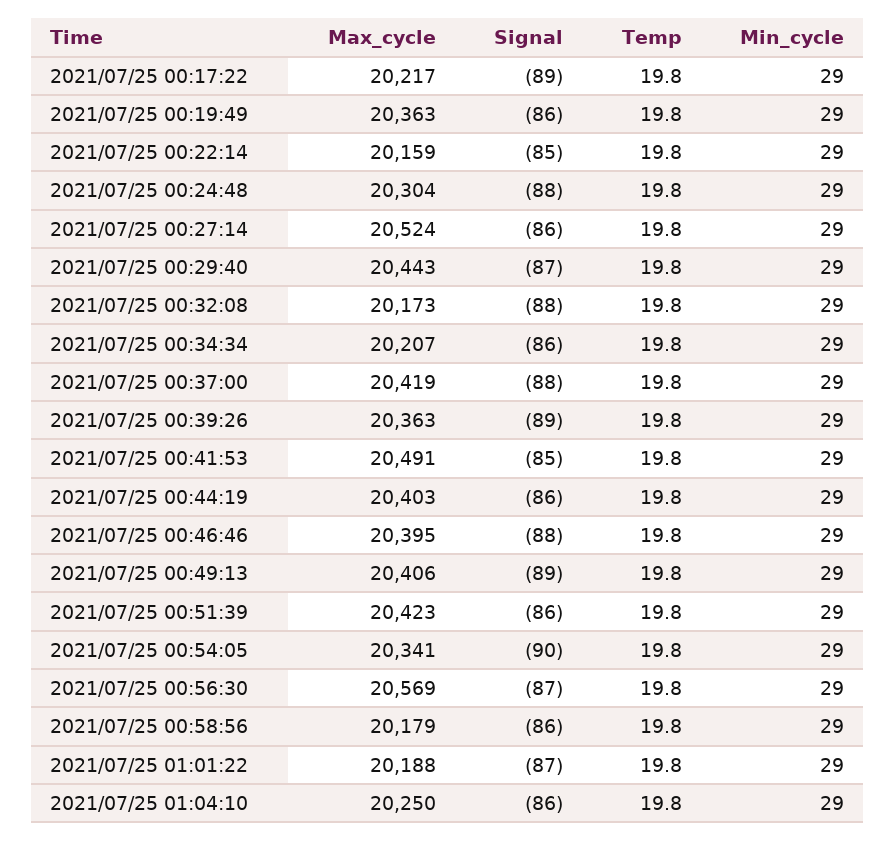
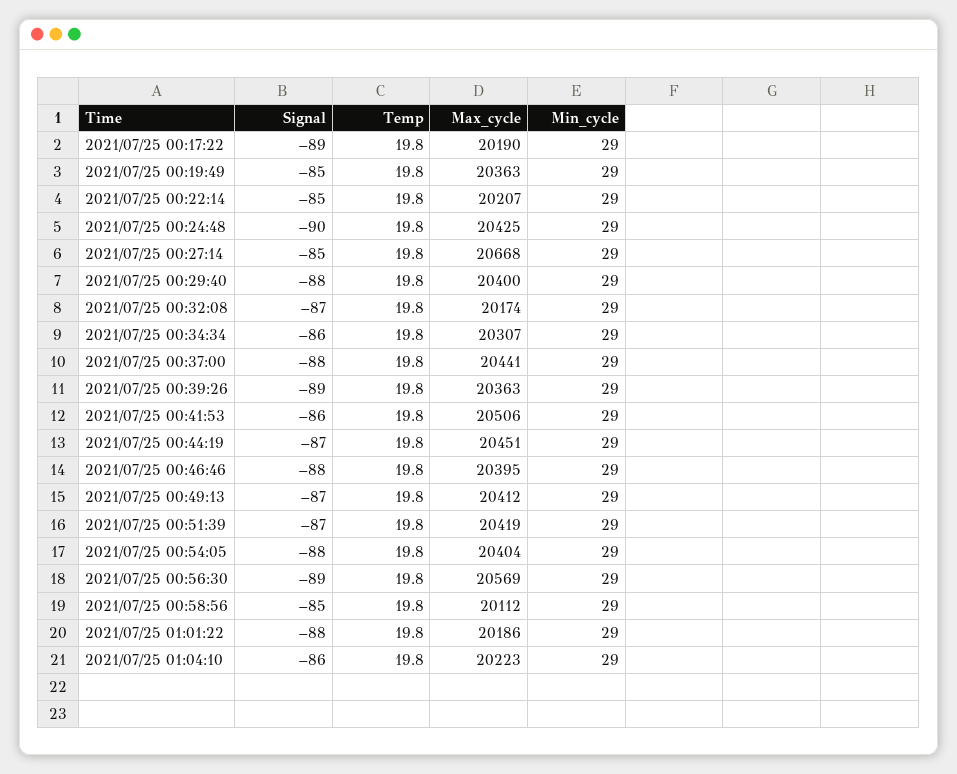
  {
    "Max_cycle": {
-     "2021/07/25 00:17:22": 20217,
+     "2021/07/25 00:17:22": 20190,
      "2021/07/25 00:19:49": 20363,
-     "2021/07/25 00:22:14": 20159,
+     "2021/07/25 00:22:14": 20207,
-     "2021/07/25 00:24:48": 20304,
+     "2021/07/25 00:24:48": 20425,
-     "2021/07/25 00:27:14": 20524,
+     "2021/07/25 00:27:14": 20668,
-     "2021/07/25 00:29:40": 20443,
+     "2021/07/25 00:29:40": 20400,
-     "2021/07/25 00:32:08": 20173,
+     "2021/07/25 00:32:08": 20174,
-     "2021/07/25 00:34:34": 20207,
+     "2021/07/25 00:34:34": 20307,
-     "2021/07/25 00:37:00": 20419,
+     "2021/07/25 00:37:00": 20441,
      "2021/07/25 00:39:26": 20363,
-     "2021/07/25 00:41:53": 20491,
+     "2021/07/25 00:41:53": 20506,
-     "2021/07/25 00:44:19": 20403,
+     "2021/07/25 00:44:19": 20451,
      "2021/07/25 00:46:46": 20395,
-     "2021/07/25 00:49:13": 20406,
+     "2021/07/25 00:49:13": 20412,
-     "2021/07/25 00:51:39": 20423,
+     "2021/07/25 00:51:39": 20419,
-     "2021/07/25 00:54:05": 20341,
+     "2021/07/25 00:54:05": 20404,
      "2021/07/25 00:56:30": 20569,
-     "2021/07/25 00:58:56": 20179,
+     "2021/07/25 00:58:56": 20112,
-     "2021/07/25 01:01:22": 20188,
+     "2021/07/25 01:01:22": 20186,
-     "2021/07/25 01:04:10": 20250
+     "2021/07/25 01:04:10": 20223
    },
    "Signal": {
      "2021/07/25 00:17:22": -89,
-     "2021/07/25 00:19:49": -86,
+     "2021/07/25 00:19:49": -85,
      "2021/07/25 00:22:14": -85,
-     "2021/07/25 00:24:48": -88,
+     "2021/07/25 00:24:48": -90,
-     "2021/07/25 00:27:14": -86,
+     "2021/07/25 00:27:14": -85,
-     "2021/07/25 00:29:40": -87,
+     "2021/07/25 00:29:40": -88,
-     "2021/07/25 00:32:08": -88,
+     "2021/07/25 00:32:08": -87,
      "2021/07/25 00:34:34": -86,
      "2021/07/25 00:37:00": -88,
      "2021/07/25 00:39:26": -89,
-     "2021/07/25 00:41:53": -85,
+     "2021/07/25 00:41:53": -86,
-     "2021/07/25 00:44:19": -86,
+     "2021/07/25 00:44:19": -87,
      "2021/07/25 00:46:46": -88,
-     "2021/07/25 00:49:13": -89,
+     "2021/07/25 00:49:13": -87,
-     "2021/07/25 00:51:39": -86,
+     "2021/07/25 00:51:39": -87,
-     "2021/07/25 00:54:05": -90,
+     "2021/07/25 00:54:05": -88,
-     "2021/07/25 00:56:30": -87,
+     "2021/07/25 00:56:30": -89,
-     "2021/07/25 00:58:56": -86,
+     "2021/07/25 00:58:56": -85,
-     "2021/07/25 01:01:22": -87,
+     "2021/07/25 01:01:22": -88,
      "2021/07/25 01:04:10": -86
    },
    "Temp": {
      "2021/07/25 00:17:22": 19.8,
      "2021/07/25 00:19:49": 19.8,
      "2021/07/25 00:22:14": 19.8,
      "2021/07/25 00:24:48": 19.8,
      "2021/07/25 00:27:14": 19.8,
      "2021/07/25 00:29:40": 19.8,
      "2021/07/25 00:32:08": 19.8,
      "2021/07/25 00:34:34": 19.8,
      "2021/07/25 00:37:00": 19.8,
      "2021/07/25 00:39:26": 19.8,
      "2021/07/25 00:41:53": 19.8,
      "2021/07/25 00:44:19": 19.8,
      "2021/07/25 00:46:46": 19.8,
      "2021/07/25 00:49:13": 19.8,
      "2021/07/25 00:51:39": 19.8,
      "2021/07/25 00:54:05": 19.8,
      "2021/07/25 00:56:30": 19.8,
      "2021/07/25 00:58:56": 19.8,
      "2021/07/25 01:01:22": 19.8,
      "2021/07/25 01:04:10": 19.8
    },
    "Min_cycle": {
      "2021/07/25 00:17:22": 29,
      "2021/07/25 00:19:49": 29,
      "2021/07/25 00:22:14": 29,
      "2021/07/25 00:24:48": 29,
      "2021/07/25 00:27:14": 29,
      "2021/07/25 00:29:40": 29,
      "2021/07/25 00:32:08": 29,
      "2021/07/25 00:34:34": 29,
      "2021/07/25 00:37:00": 29,
      "2021/07/25 00:39:26": 29,
      "2021/07/25 00:41:53": 29,
      "2021/07/25 00:44:19": 29,
      "2021/07/25 00:46:46": 29,
      "2021/07/25 00:49:13": 29,
      "2021/07/25 00:51:39": 29,
      "2021/07/25 00:54:05": 29,
      "2021/07/25 00:56:30": 29,
      "2021/07/25 00:58:56": 29,
      "2021/07/25 01:01:22": 29,
      "2021/07/25 01:04:10": 29
    }
  }

